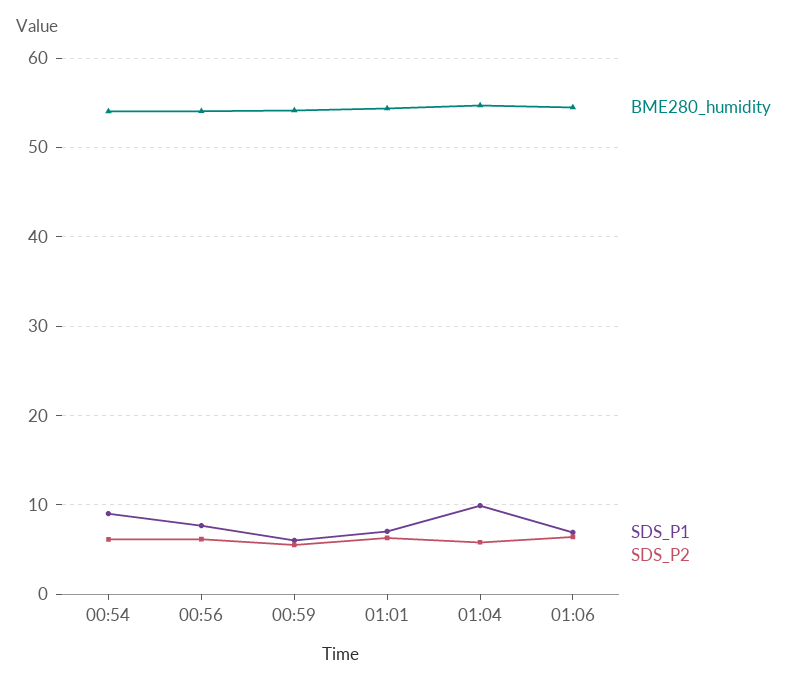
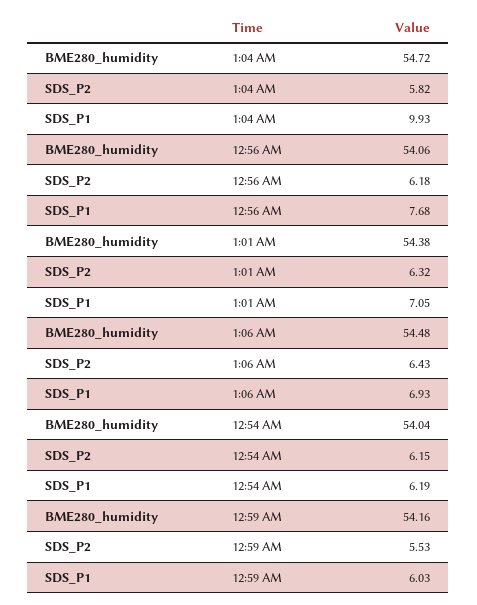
  {
    "BME280_humidity": {
      "00:54": 54.04,
      "00:56": 54.06,
      "00:59": 54.16,
      "01:01": 54.38,
      "01:04": 54.72,
      "01:06": 54.48
    },
    "SDS_P1": {
-     "00:54": 9,
+     "00:54": 6.19,
      "00:56": 7.68,
      "00:59": 6.03,
      "01:01": 7.05,
      "01:04": 9.93,
      "01:06": 6.93
    },
    "SDS_P2": {
      "00:54": 6.15,
      "00:56": 6.18,
      "00:59": 5.53,
      "01:01": 6.32,
      "01:04": 5.82,
      "01:06": 6.43
    }
  }

